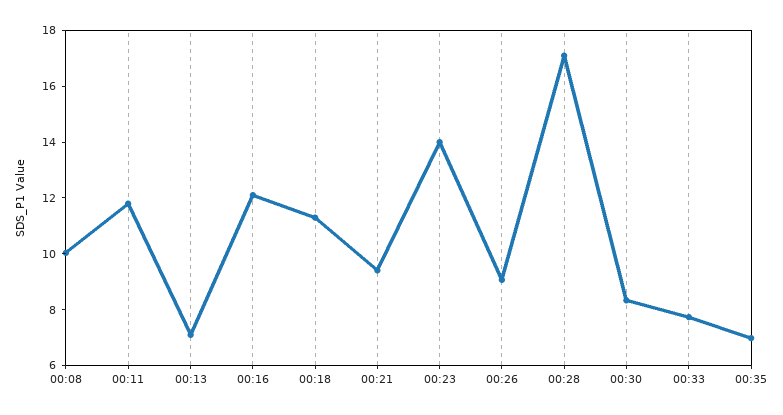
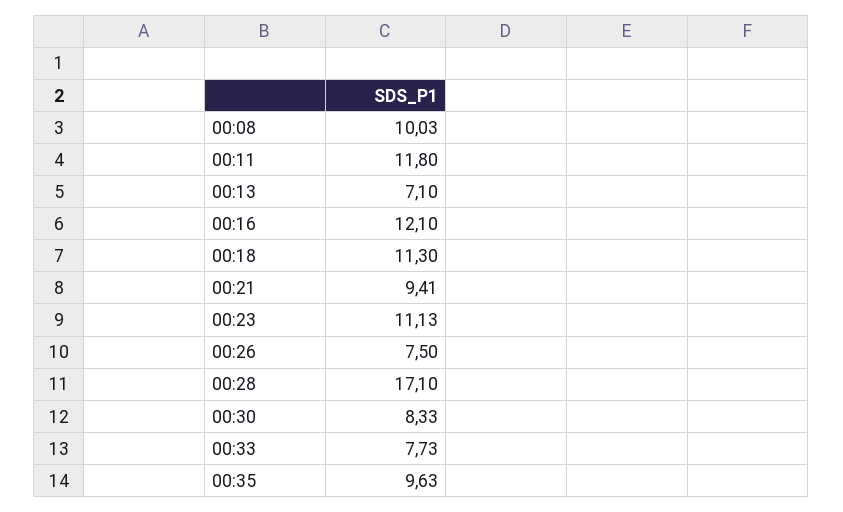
  {
    "00:08": 10.03,
    "00:11": 11.8,
    "00:13": 7.1,
    "00:16": 12.1,
    "00:18": 11.3,
    "00:21": 9.41,
-   "00:23": 14,
+   "00:23": 11.13,
-   "00:26": 9,
+   "00:26": 7.5,
    "00:28": 17.1,
    "00:30": 8.33,
    "00:33": 7.73,
-   "00:35": 7
+   "00:35": 9.63
  }

